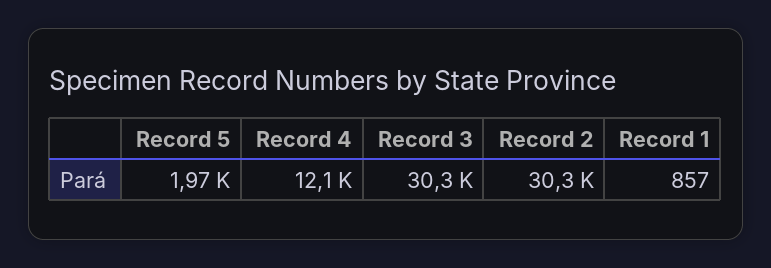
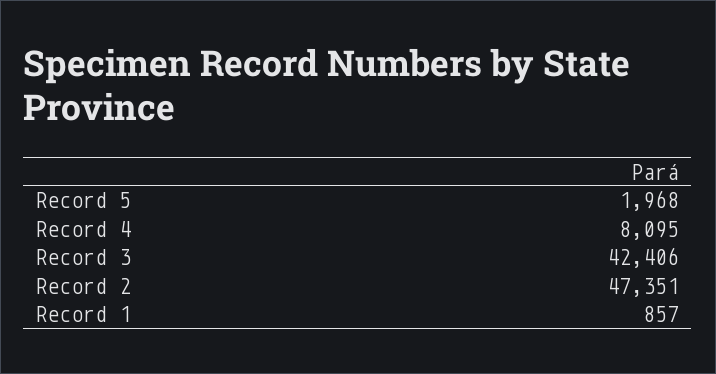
  {
    "Record 5": 1968,
-   "Record 4": 12100,
+   "Record 4": 8095,
-   "Record 3": 30300,
+   "Record 3": 42406,
-   "Record 2": 30300,
+   "Record 2": 47351,
    "Record 1": 857
  }

